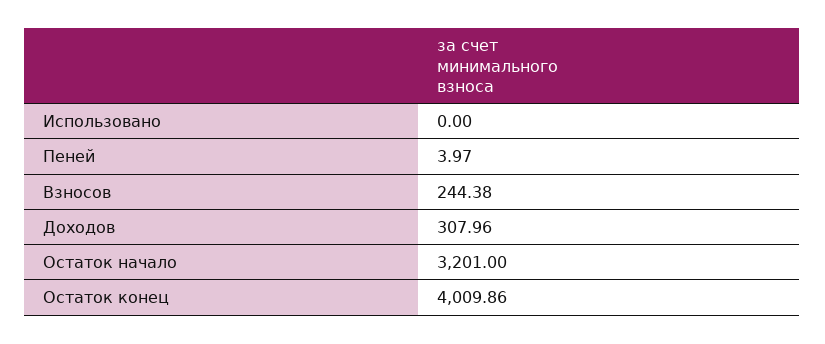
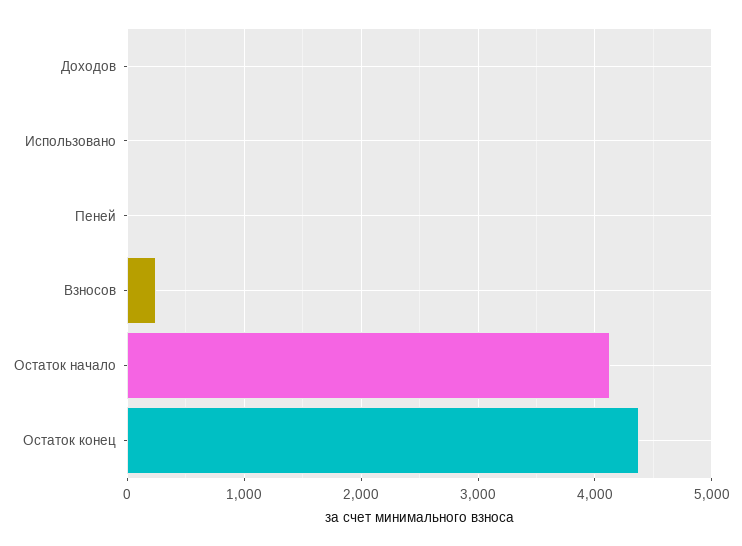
  {
    "Использовано": 0,
    "Пеней": 3.97,
    "Взносов": 244.38,
-   "Доходов": 307.96,
+   "Доходов": 0,
-   "Остаток начало": 3201,
+   "Остаток начало": 4100,
-   "Остаток конец": 4009.86
+   "Остаток конец": 4400
  }

